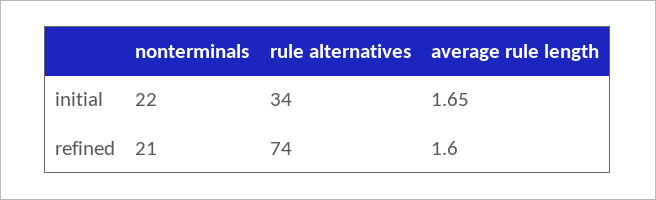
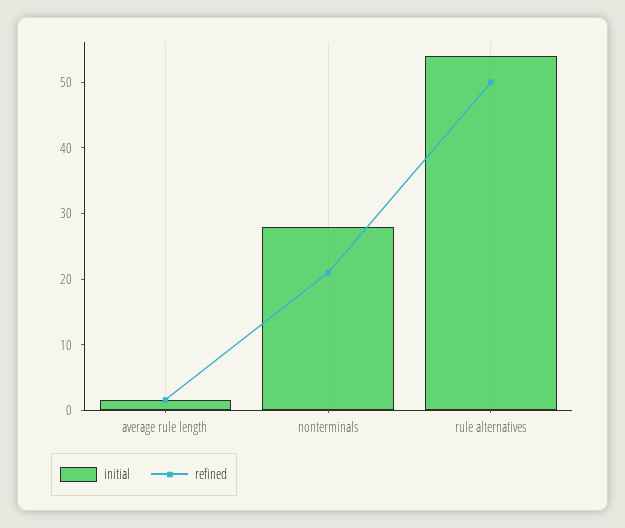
  {
    "initial": {
-     "nonterminals": 22,
+     "nonterminals": 28,
-     "rule alternatives": 34,
+     "rule alternatives": 54,
      "average rule length": 1.65
    },
    "refined": {
      "nonterminals": 21,
-     "rule alternatives": 74,
+     "rule alternatives": 50,
      "average rule length": 1.6
    }
  }

